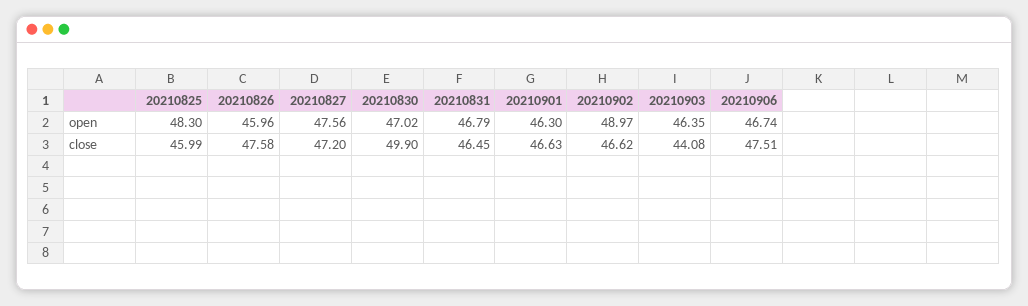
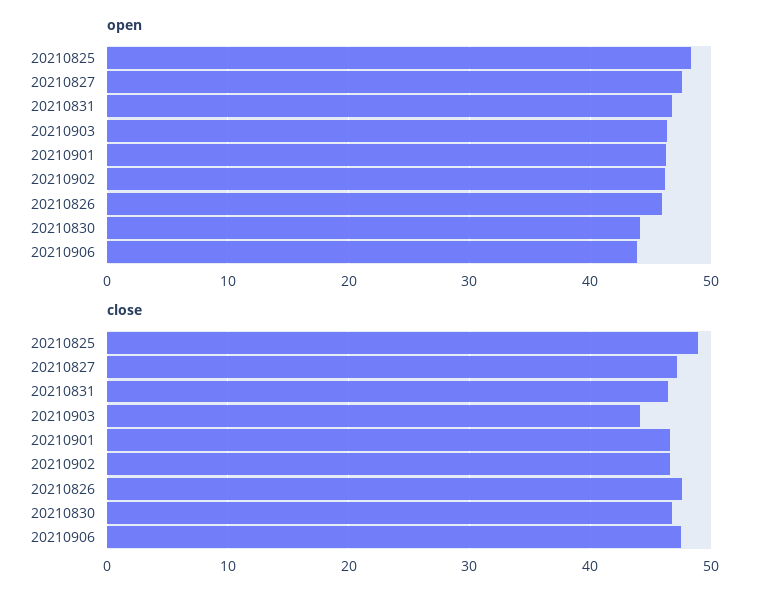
  {
    "open": {
      "20210825": 48.3,
      "20210826": 45.96,
      "20210827": 47.56,
-     "20210830": 47.02,
+     "20210830": 44,
      "20210831": 46.79,
      "20210901": 46.3,
-     "20210902": 48.97,
+     "20210902": 46,
      "20210903": 46.35,
-     "20210906": 46.74
+     "20210906": 44
    },
    "close": {
-     "20210825": 45.99,
+     "20210825": 49,
      "20210826": 47.58,
      "20210827": 47.2,
-     "20210830": 49.9,
+     "20210830": 47,
      "20210831": 46.45,
      "20210901": 46.63,
      "20210902": 46.62,
      "20210903": 44.08,
      "20210906": 47.51
    }
  }

